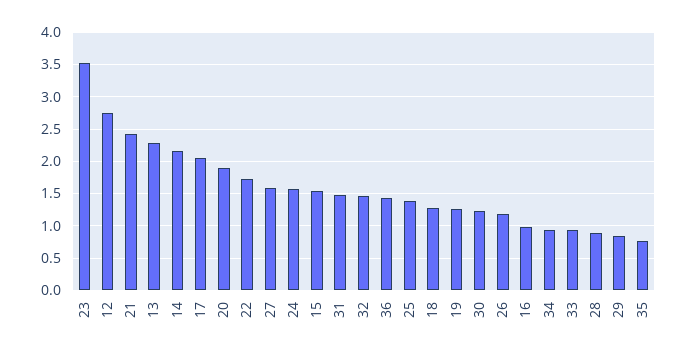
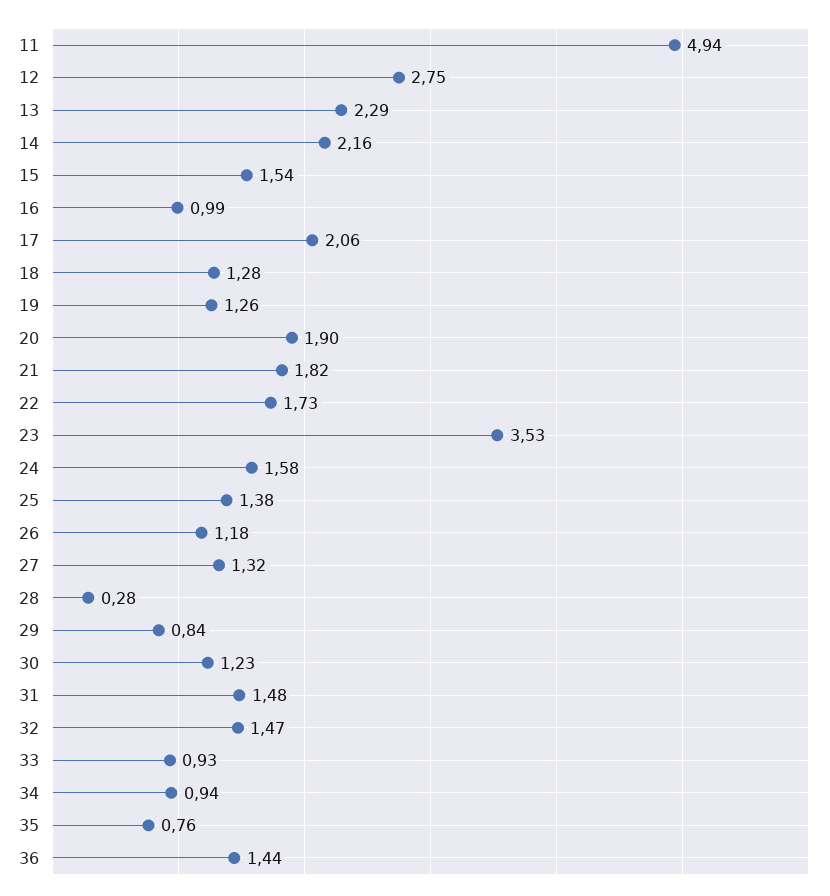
  {
    "23": 3.53,
    "12": 2.75,
-   "21": 2.4,
+   "21": 1.82,
    "13": 2.29,
    "14": 2.16,
    "17": 2.06,
    "20": 1.9,
    "22": 1.73,
-   "27": 1.6,
+   "27": 1.32,
    "24": 1.58,
    "15": 1.54,
    "31": 1.48,
    "32": 1.47,
    "36": 1.44,
    "25": 1.38,
    "18": 1.28,
    "19": 1.26,
    "30": 1.23,
    "26": 1.18,
    "16": 0.99,
    "34": 0.94,
    "33": 0.93,
-   "28": 0.9,
+   "28": 0.28,
    "29": 0.84,
-   "35": 0.76
+   "35": 0.76,
+   "11": 4.94
  }

